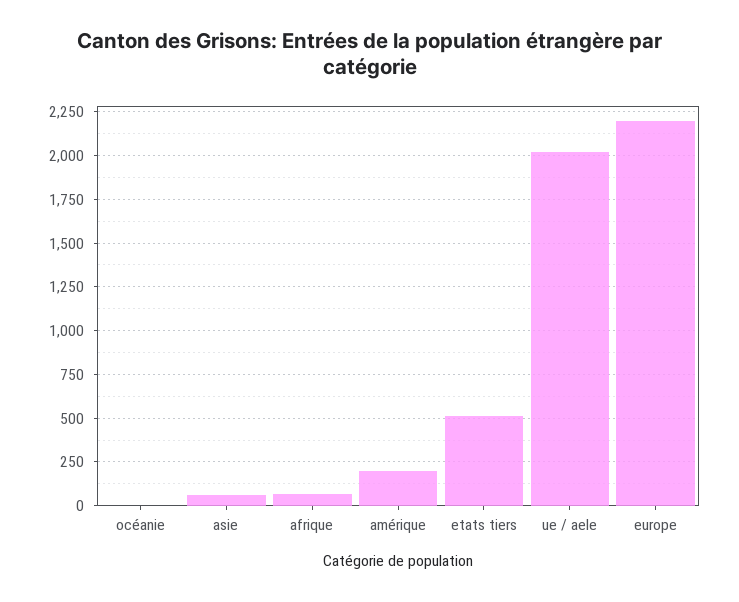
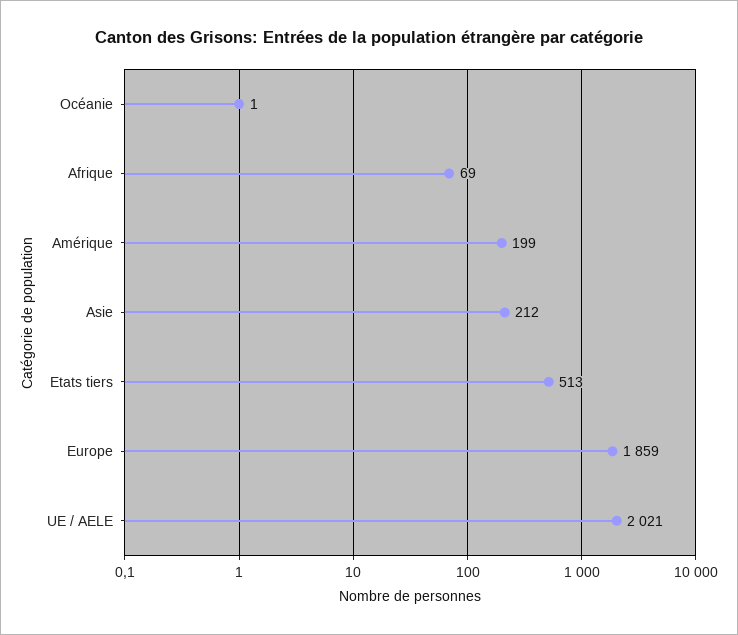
  {
    "océanie": 1,
-   "asie": 50,
+   "asie": 212,
    "afrique": 69,
    "amérique": 199,
    "etats tiers": 513,
    "ue / aele": 2021,
-   "europe": 2200
+   "europe": 1859
  }

